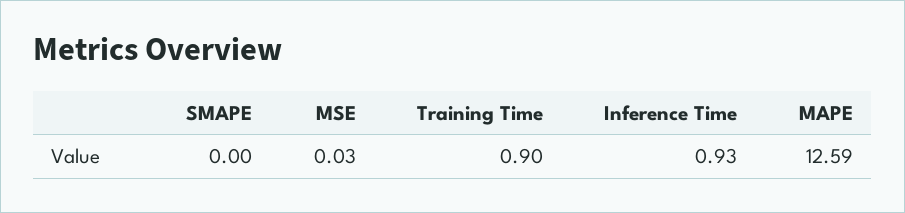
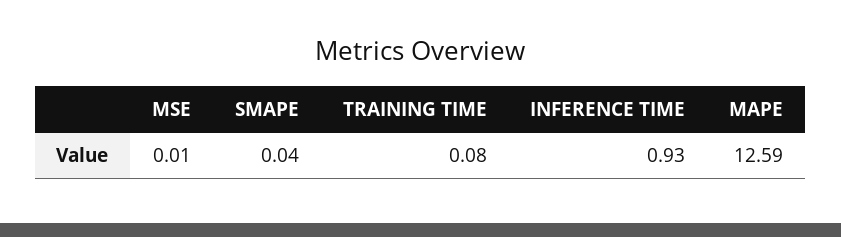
  {
-   "SMAPE": 0,
+   "SMAPE": 0.04,
-   "MSE": 0.03,
+   "MSE": 0.01,
-   "Training Time": 0.9,
+   "Training Time": 0.08,
    "Inference Time": 0.93,
    "MAPE": 12.59
  }

